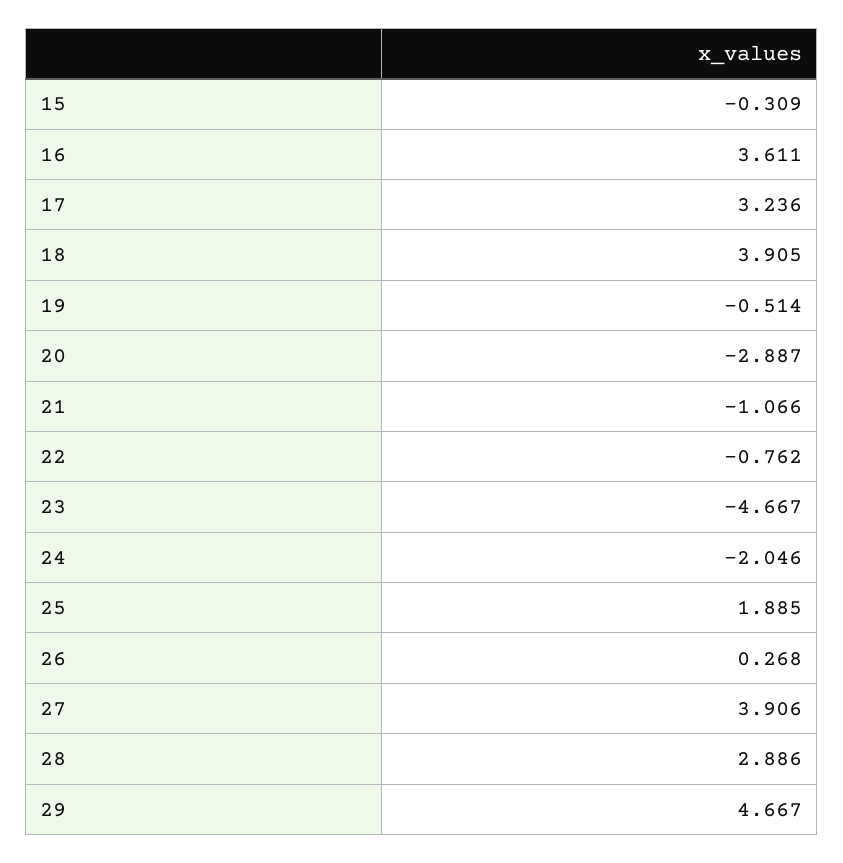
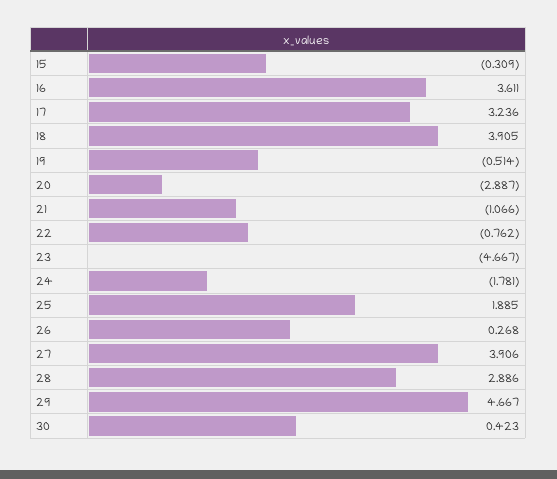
  {
    "15": -0.309,
    "16": 3.611,
    "17": 3.236,
    "18": 3.905,
    "19": -0.514,
    "20": -2.887,
    "21": -1.066,
    "22": -0.762,
    "23": -4.667,
-   "24": -2.046,
+   "24": -1.781,
    "25": 1.885,
    "26": 0.268,
    "27": 3.906,
    "28": 2.886,
-   "29": 4.667
+   "29": 4.667,
+   "30": 0.423
  }

